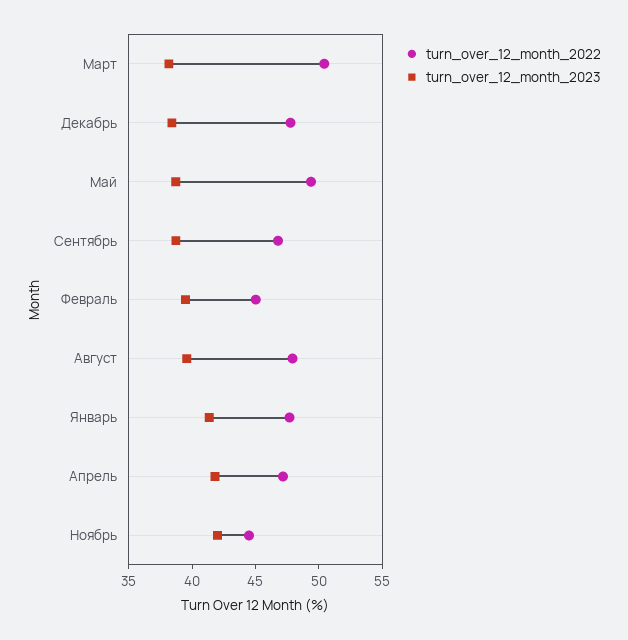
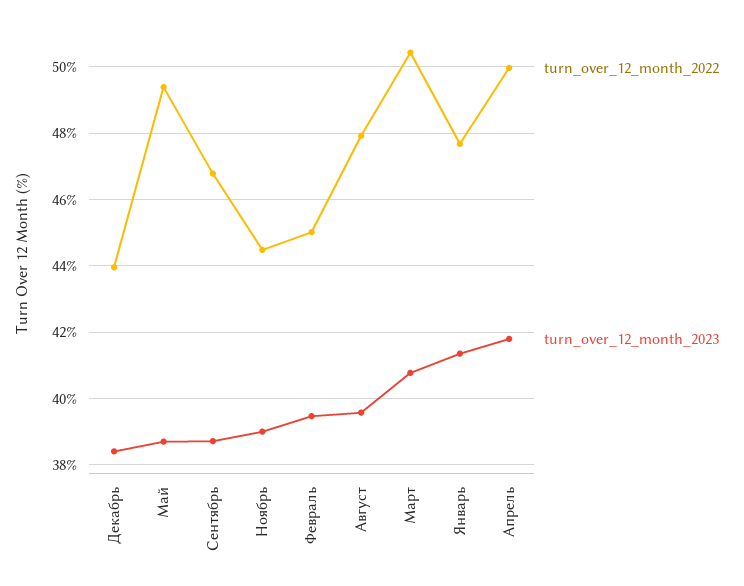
  {
    "turn_over_12_month_2022": {
      "Март": 50.4,
-     "Декабрь": 48,
+     "Декабрь": 44,
      "Май": 49.4,
      "Сентябрь": 46.8,
      "Февраль": 45,
      "Август": 48,
      "Январь": 47.6,
-     "Апрель": 47,
+     "Апрель": 50,
      "Ноябрь": 44.4
    },
    "turn_over_12_month_2023": {
-     "Март": 38,
+     "Март": 40.8,
      "Декабрь": 38.4,
      "Май": 38.8,
      "Сентябрь": 38.8,
      "Февраль": 39.4,
      "Август": 39.6,
      "Январь": 41.4,
      "Апрель": 41.8,
-     "Ноябрь": 42
+     "Ноябрь": 39
    }
  }

